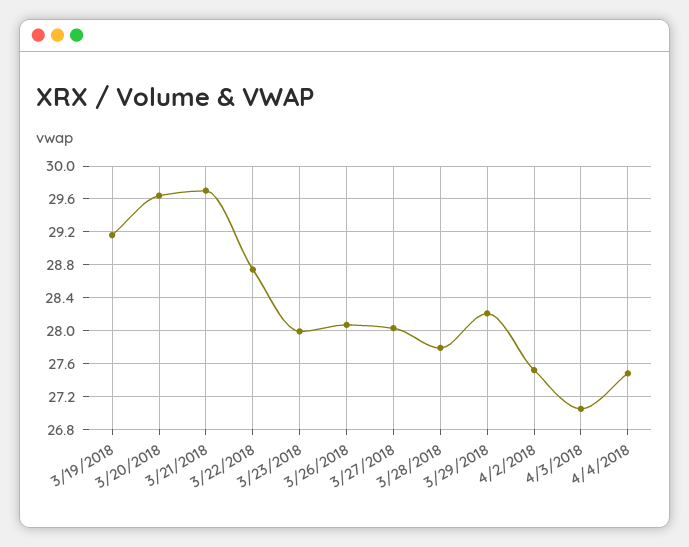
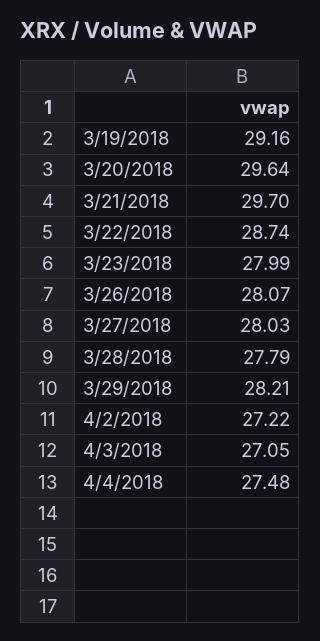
  {
    "3/19/2018": 29.16,
    "3/20/2018": 29.64,
    "3/21/2018": 29.7,
    "3/22/2018": 28.74,
    "3/23/2018": 27.99,
    "3/26/2018": 28.07,
    "3/27/2018": 28.03,
    "3/28/2018": 27.79,
    "3/29/2018": 28.21,
-   "4/2/2018": 27.5,
+   "4/2/2018": 27.22,
    "4/3/2018": 27.05,
    "4/4/2018": 27.48
  }

